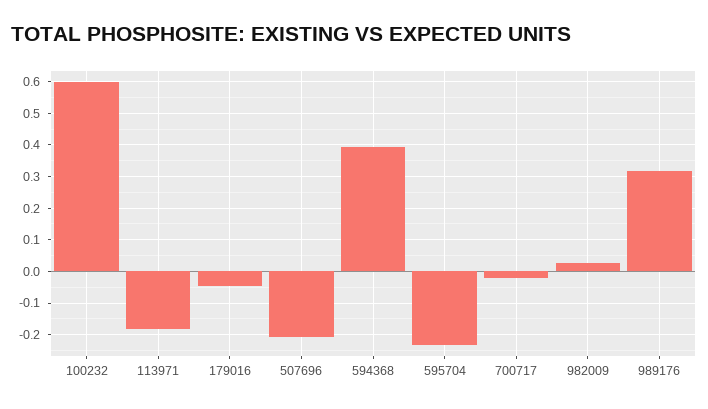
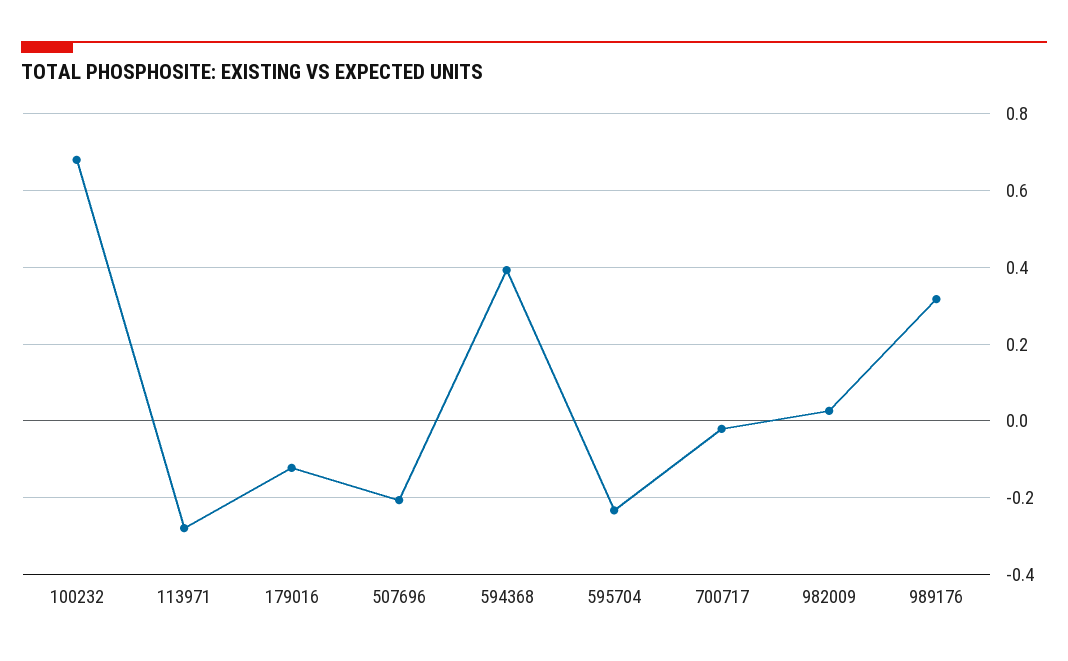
  {
-   "100232": 0.6,
+   "100232": 0.68,
-   "113971": -0.18,
+   "113971": -0.28,
-   "179016": -0.04,
+   "179016": -0.12,
    "507696": -0.2,
    "594368": 0.4,
    "595704": -0.24,
    "700717": -0.02,
    "982009": 0.02,
    "989176": 0.32
  }

